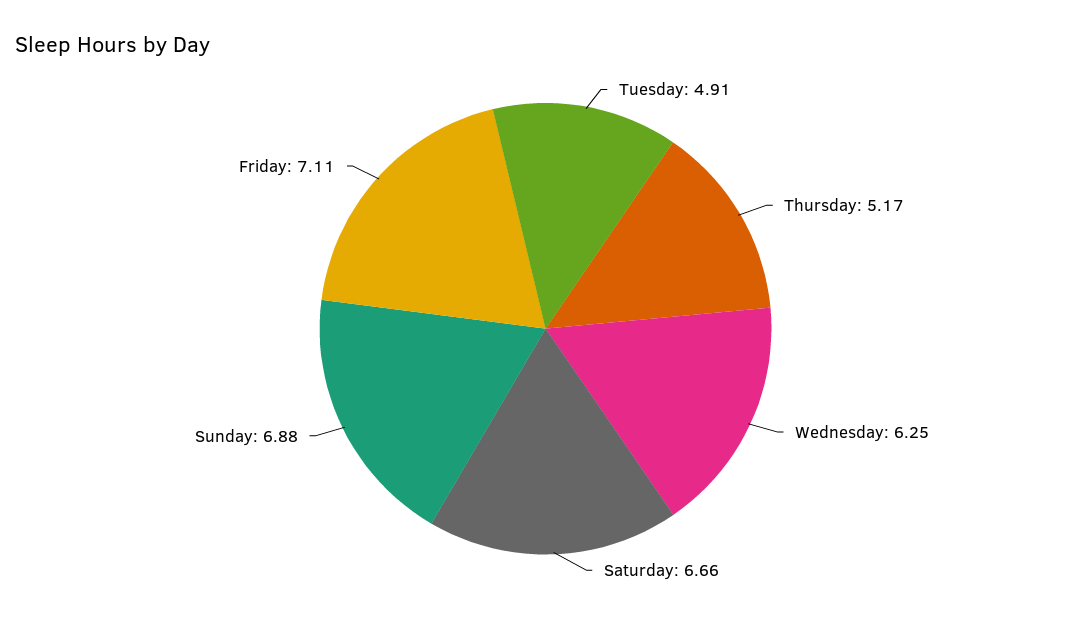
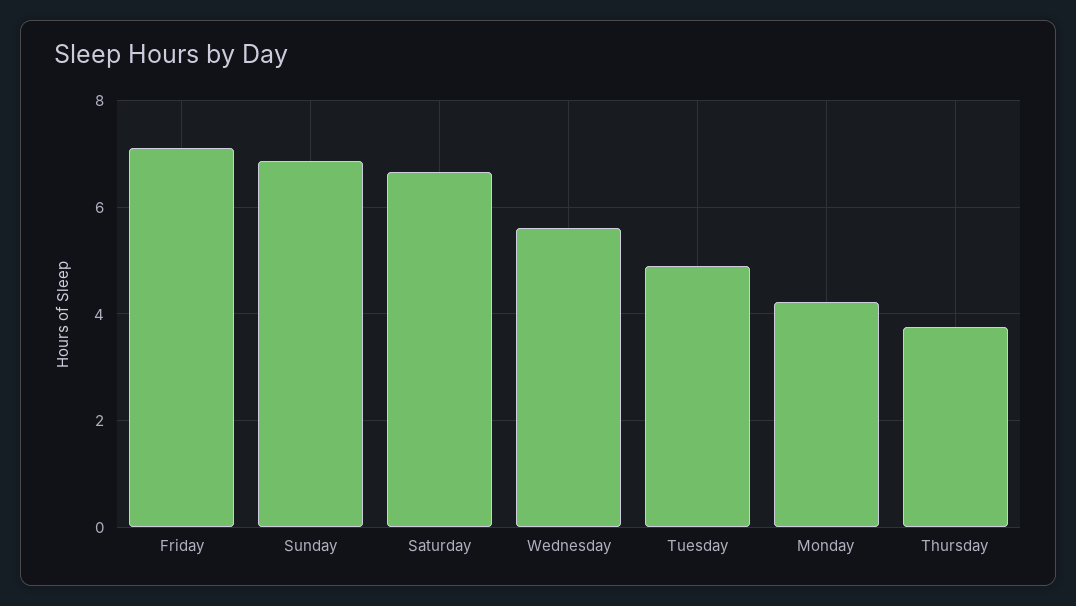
  {
    "Tuesday": 4.91,
-   "Thursday": 5.17,
+   "Thursday": 3.8,
-   "Wednesday": 6.25,
+   "Wednesday": 5.6,
    "Saturday": 6.66,
    "Sunday": 6.88,
-   "Friday": 7.11
+   "Friday": 7.11,
+   "Monday": 4.2
  }

